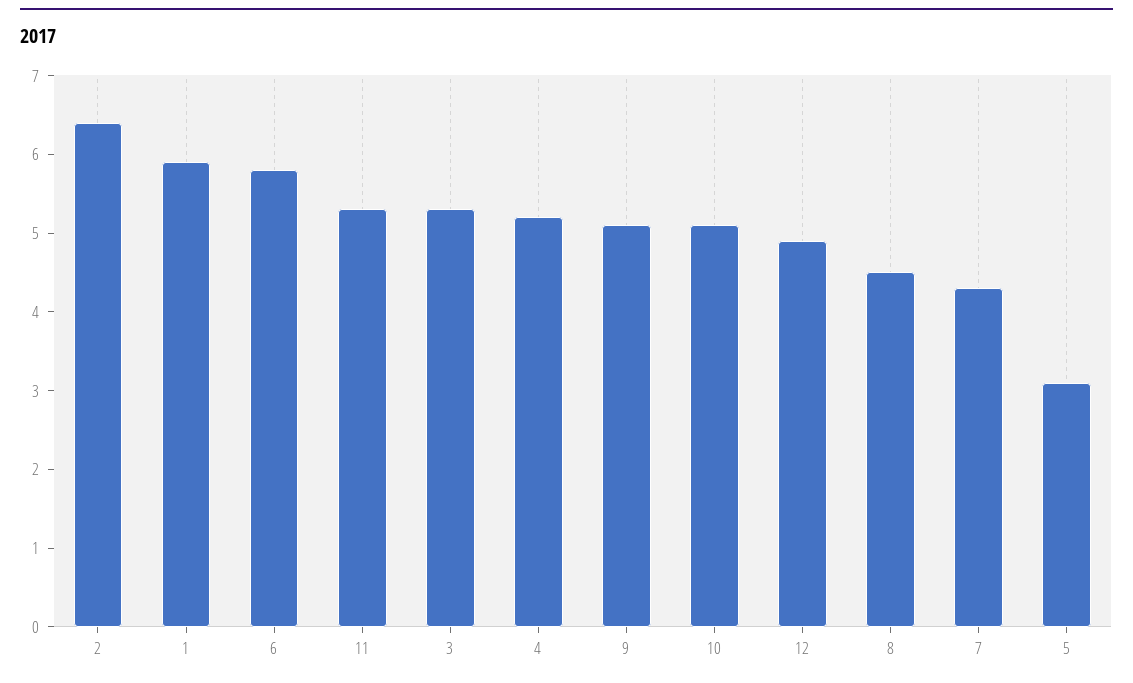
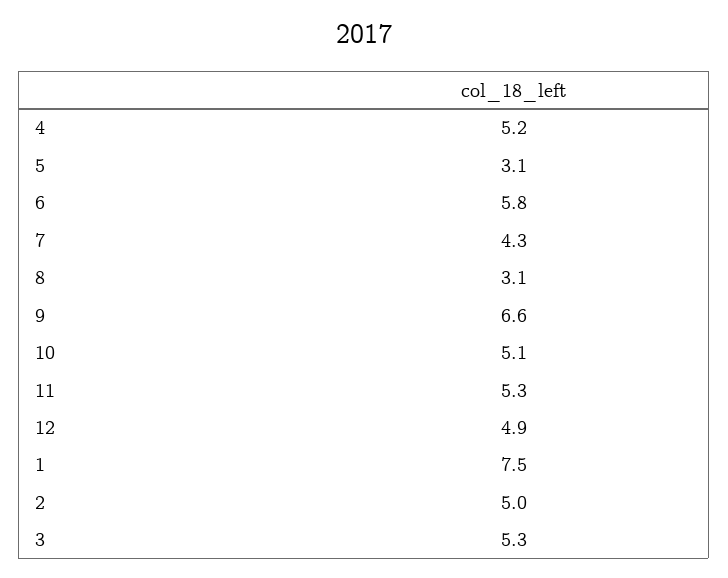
  {
-   "2": 6.5,
+   "2": 5,
-   "1": 6,
+   "1": 7.5,
    "6": 5.8,
    "11": 5.3,
    "3": 5.3,
    "4": 5.2,
-   "9": 5,
+   "9": 6.6,
    "10": 5.1,
    "12": 4.9,
-   "8": 4.5,
+   "8": 3.1,
    "7": 4.3,
    "5": 3.1
  }

